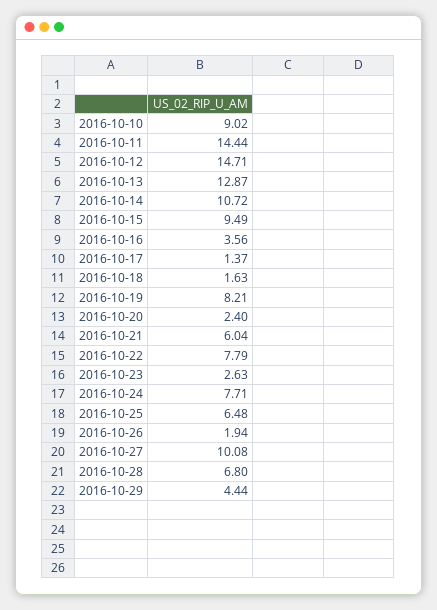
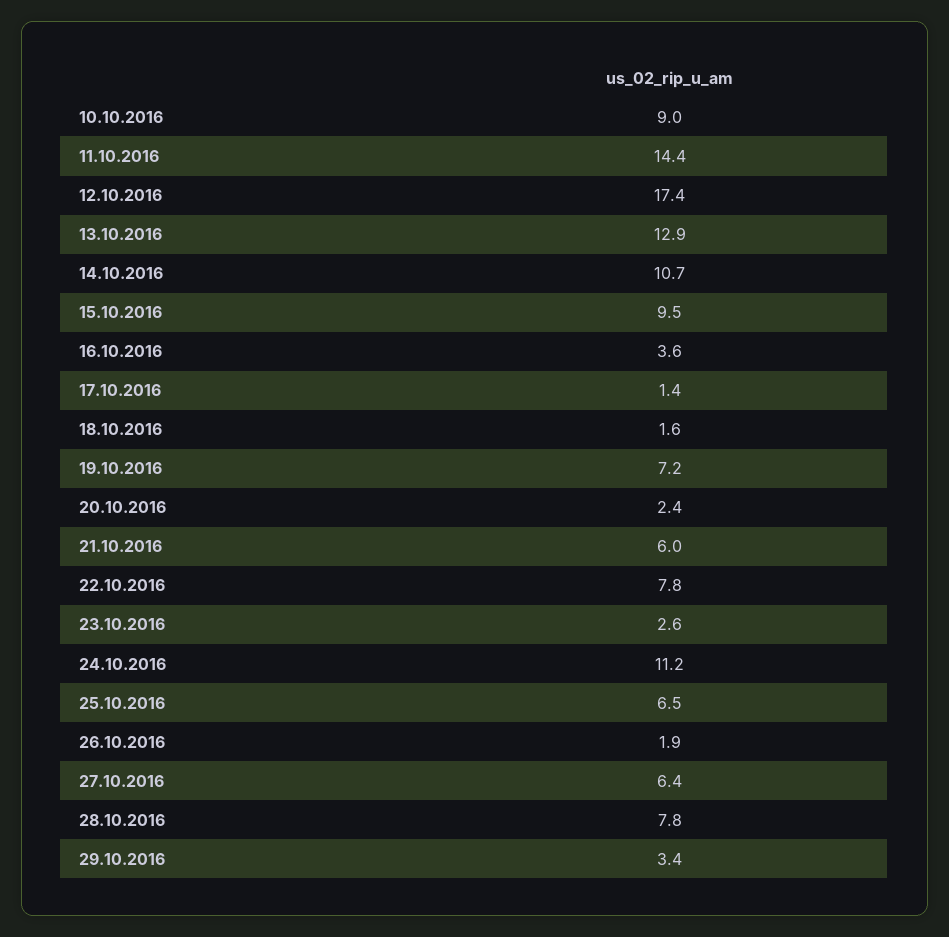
  {
    "2016-10-10": 9.02,
    "2016-10-11": 14.44,
-   "2016-10-12": 14.71,
+   "2016-10-12": 17.4,
    "2016-10-13": 12.87,
    "2016-10-14": 10.72,
    "2016-10-15": 9.49,
    "2016-10-16": 3.56,
    "2016-10-17": 1.37,
    "2016-10-18": 1.63,
-   "2016-10-19": 8.21,
+   "2016-10-19": 7.2,
    "2016-10-20": 2.4,
    "2016-10-21": 6.04,
    "2016-10-22": 7.79,
    "2016-10-23": 2.63,
-   "2016-10-24": 7.71,
+   "2016-10-24": 11.2,
    "2016-10-25": 6.48,
    "2016-10-26": 1.94,
-   "2016-10-27": 10.08,
+   "2016-10-27": 6.4,
-   "2016-10-28": 6.8,
+   "2016-10-28": 7.8,
-   "2016-10-29": 4.44
+   "2016-10-29": 3.4
  }

